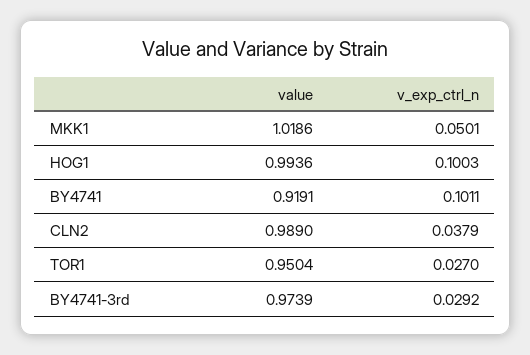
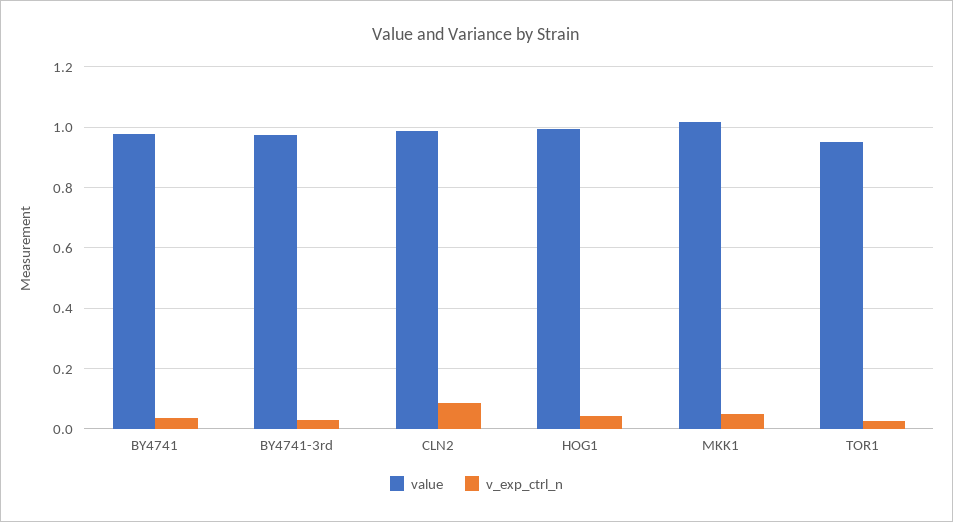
  {
    "value": {
      "MKK1": 1.0186,
      "HOG1": 0.9936,
-     "BY4741": 0.9191,
+     "BY4741": 0.98,
      "CLN2": 0.989,
      "TOR1": 0.9504,
      "BY4741-3rd": 0.9739
    },
    "v_exp_ctrl_n": {
      "MKK1": 0.0501,
-     "HOG1": 0.1003,
+     "HOG1": 0.04,
-     "BY4741": 0.1011,
+     "BY4741": 0.04,
-     "CLN2": 0.0379,
+     "CLN2": 0.08,
      "TOR1": 0.027,
      "BY4741-3rd": 0.0292
    }
  }

